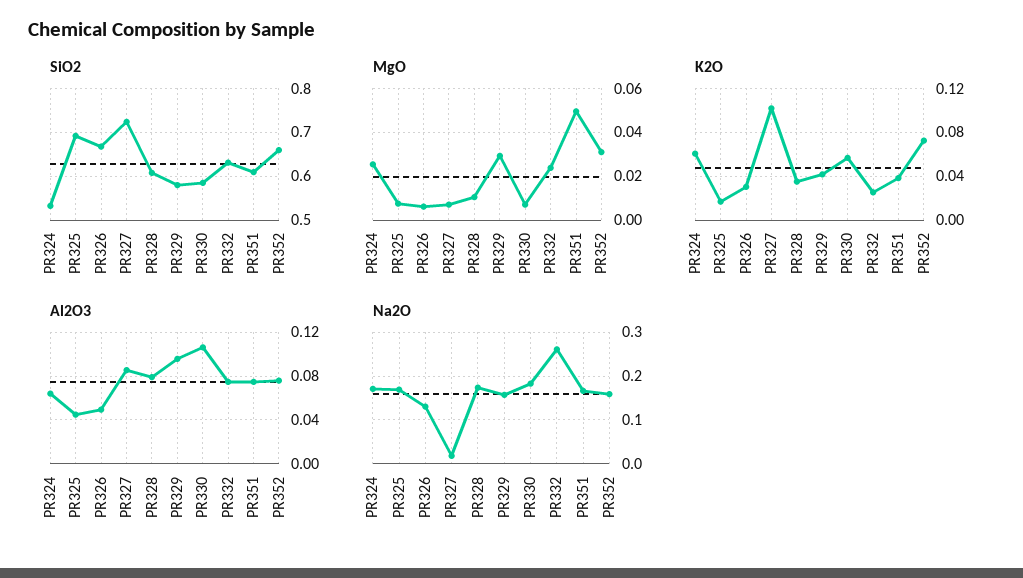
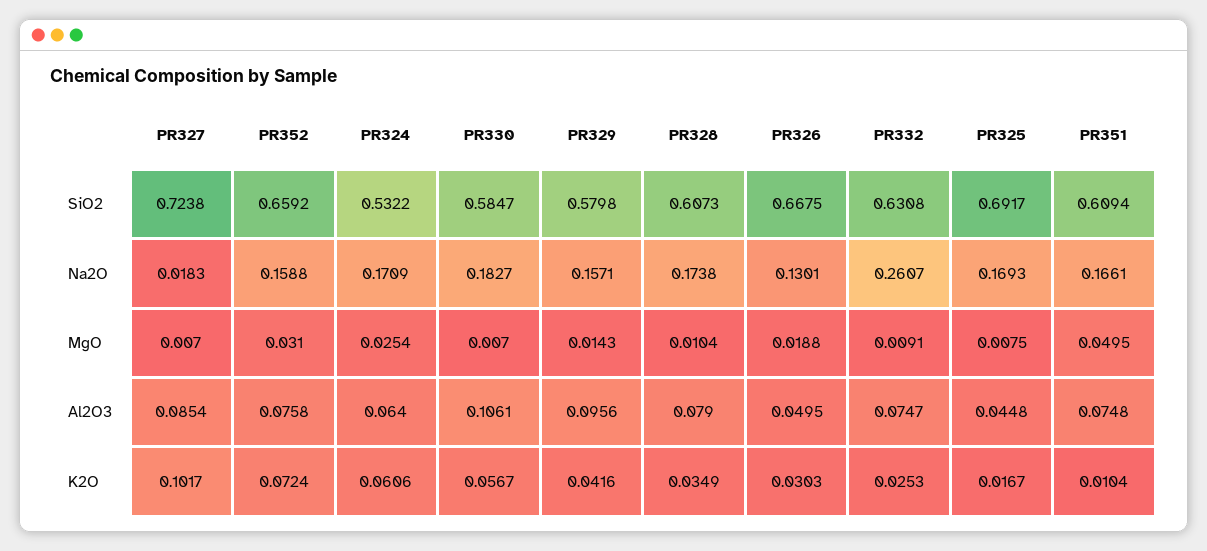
  {
    "SiO2": {
      "PR324": 0.5322,
      "PR325": 0.6917,
      "PR326": 0.6675,
      "PR327": 0.7238,
      "PR328": 0.6073,
      "PR329": 0.5798,
      "PR330": 0.5847,
      "PR332": 0.6308,
      "PR351": 0.6094,
      "PR352": 0.6592
    },
    "MgO": {
      "PR324": 0.0254,
      "PR325": 0.0075,
-     "PR326": 0.005,
+     "PR326": 0.0188,
      "PR327": 0.007,
      "PR328": 0.0104,
-     "PR329": 0.03,
+     "PR329": 0.0143,
      "PR330": 0.007,
-     "PR332": 0.025,
+     "PR332": 0.0091,
      "PR351": 0.0495,
      "PR352": 0.031
    },
    "K2O": {
      "PR324": 0.0606,
      "PR325": 0.0167,
      "PR326": 0.0303,
      "PR327": 0.1017,
      "PR328": 0.0349,
      "PR329": 0.0416,
      "PR330": 0.0567,
      "PR332": 0.0253,
-     "PR351": 0.04,
+     "PR351": 0.0104,
      "PR352": 0.0724
    },
    "Al2O3": {
      "PR324": 0.064,
      "PR325": 0.0448,
      "PR326": 0.0495,
      "PR327": 0.0854,
      "PR328": 0.079,
      "PR329": 0.0956,
      "PR330": 0.1061,
      "PR332": 0.0747,
      "PR351": 0.0748,
      "PR352": 0.0758
    },
    "Na2O": {
      "PR324": 0.1709,
      "PR325": 0.1693,
      "PR326": 0.1301,
      "PR327": 0.0183,
      "PR328": 0.1738,
      "PR329": 0.1571,
      "PR330": 0.1827,
      "PR332": 0.2607,
      "PR351": 0.1661,
      "PR352": 0.1588
    }
  }

